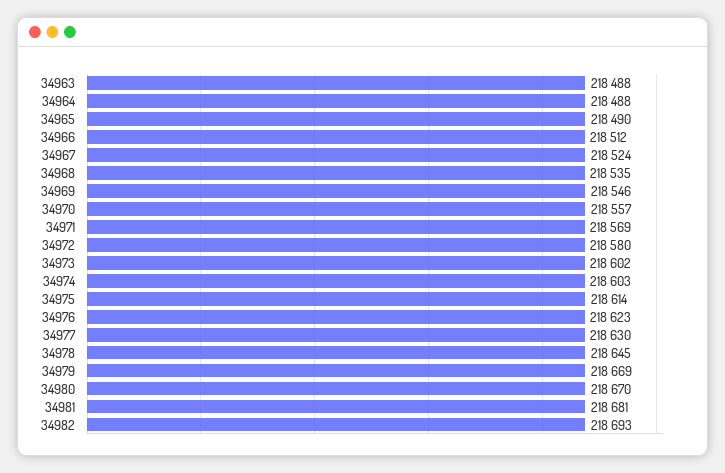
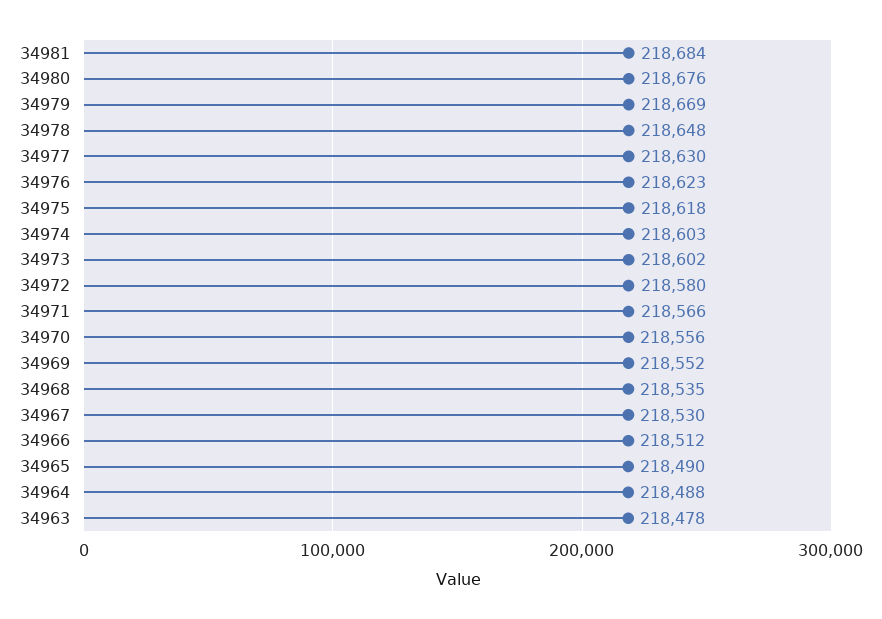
  {
-   "34963": 218488,
+   "34963": 218478,
    "34964": 218488,
    "34965": 218490,
    "34966": 218512,
-   "34967": 218524,
+   "34967": 218530,
    "34968": 218535,
-   "34969": 218546,
+   "34969": 218552,
-   "34970": 218557,
+   "34970": 218556,
-   "34971": 218569,
+   "34971": 218566,
    "34972": 218580,
    "34973": 218602,
    "34974": 218603,
-   "34975": 218614,
+   "34975": 218618,
    "34976": 218623,
    "34977": 218630,
-   "34978": 218645,
+   "34978": 218648,
    "34979": 218669,
-   "34980": 218670,
+   "34980": 218676,
-   "34981": 218681,
+   "34981": 218684
-   "34982": 218693
  }

